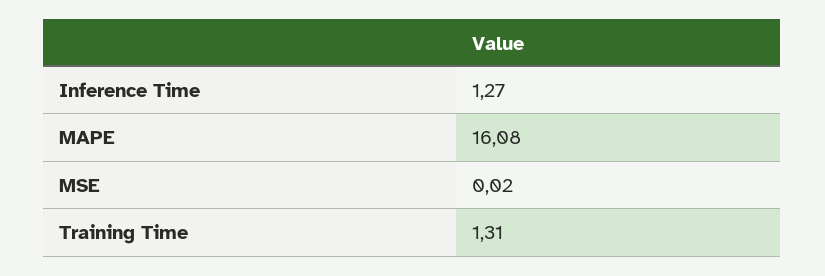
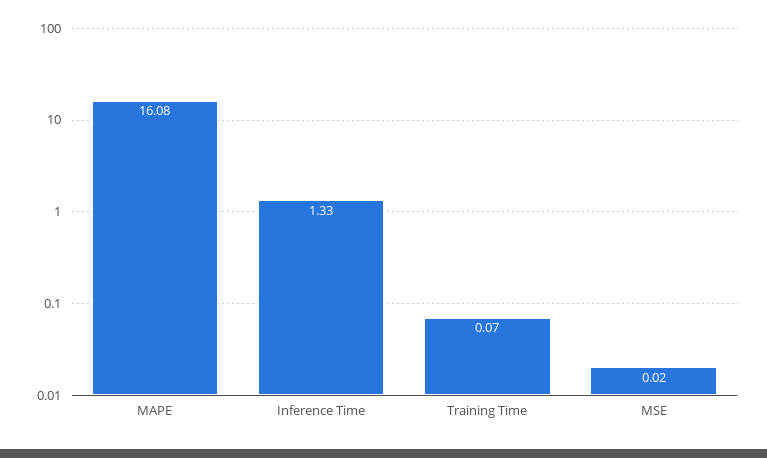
  {
-   "Inference Time": 1.27,
+   "Inference Time": 1.33,
    "MAPE": 16.08,
    "MSE": 0.02,
-   "Training Time": 1.31
+   "Training Time": 0.07
  }

